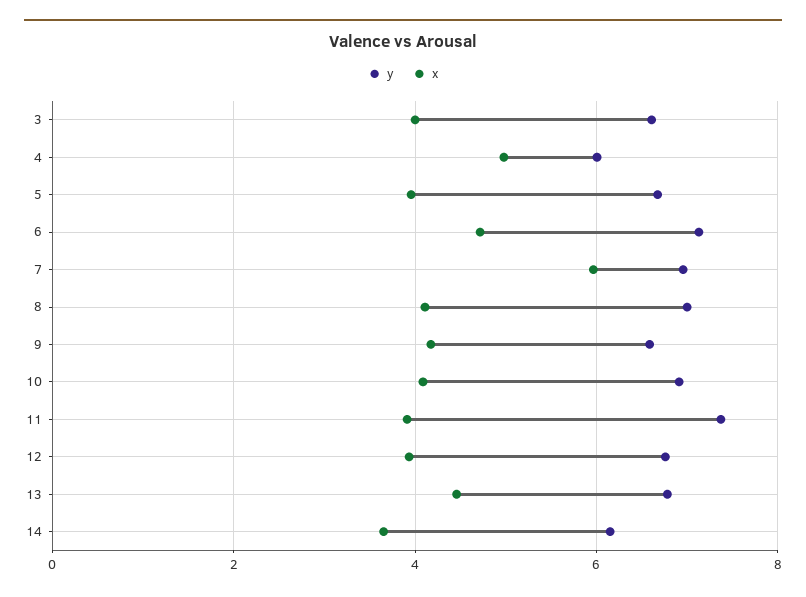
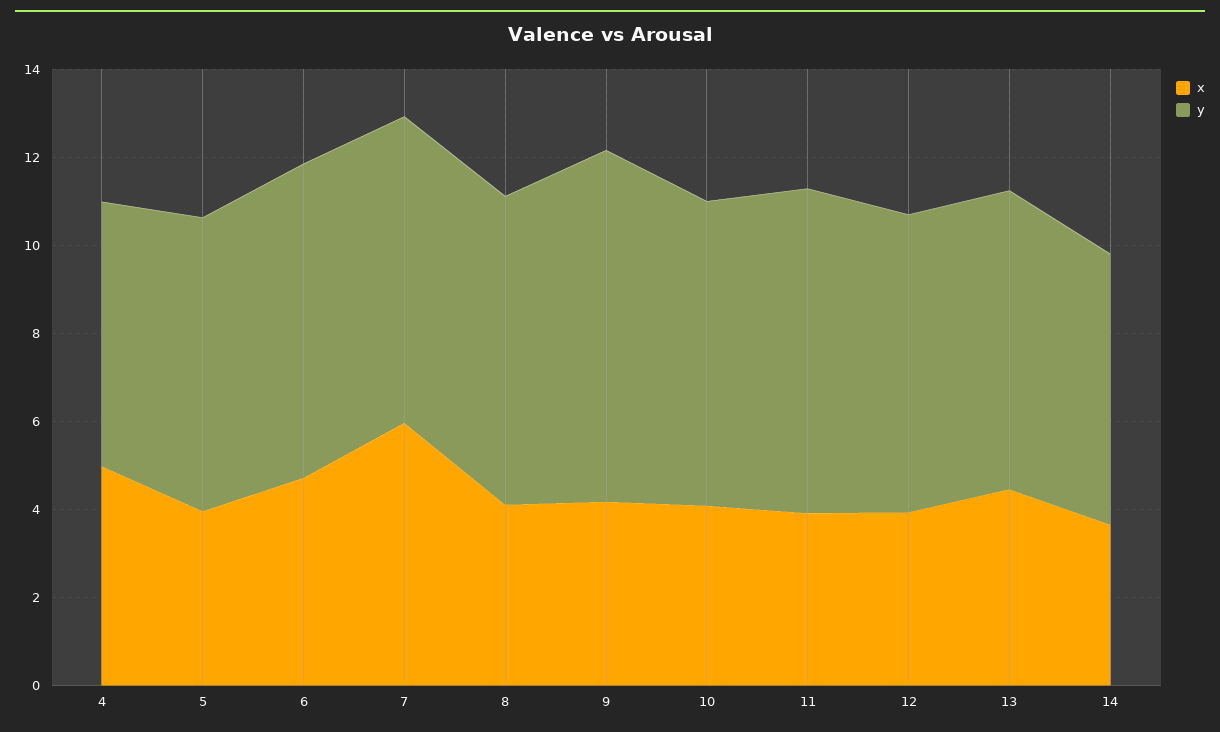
  {
    "y": {
-     "3": 6.6,
      "4": 6,
      "5": 6.6,
      "6": 7.2,
      "7": 7,
      "8": 7,
-     "9": 6.6,
+     "9": 8,
      "10": 7,
      "11": 7.4,
      "12": 6.8,
      "13": 6.8,
      "14": 6.2
    },
    "x": {
-     "3": 4,
      "4": 5,
      "5": 4,
      "6": 4.8,
      "7": 6,
      "8": 4.2,
      "9": 4.2,
      "10": 4,
      "11": 4,
      "12": 4,
      "13": 4.4,
      "14": 3.6
    }
  }

